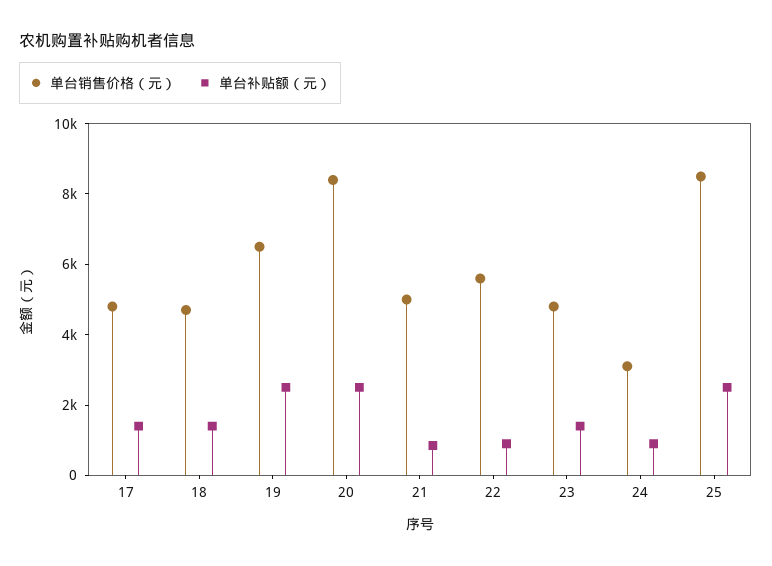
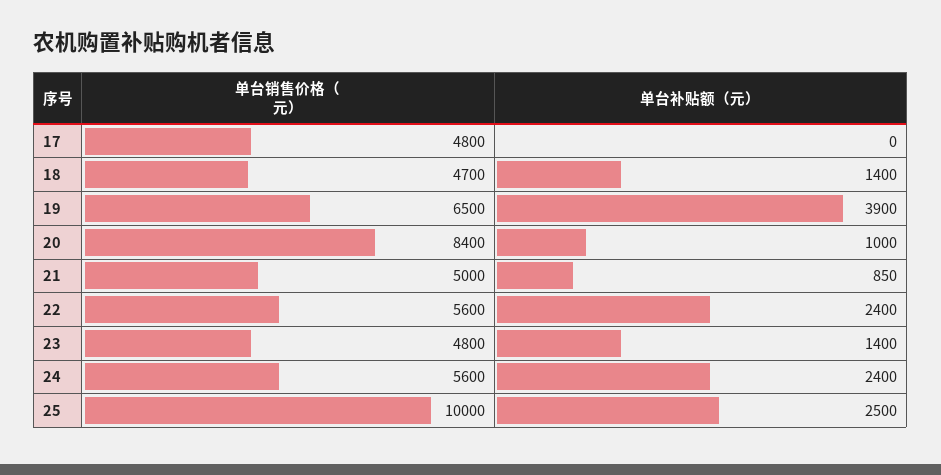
  {
    "单台销售价格（元）": {
      "17": 4800,
      "18": 4700,
      "19": 6500,
      "20": 8400,
      "21": 5000,
      "22": 5600,
      "23": 4800,
-     "24": 3000,
+     "24": 5600,
-     "25": 8500
+     "25": 10000
    },
    "单台补贴额（元）": {
-     "17": 1500,
+     "17": 0,
      "18": 1400,
-     "19": 2500,
+     "19": 3900,
-     "20": 2500,
+     "20": 1000,
      "21": 850,
-     "22": 1000,
+     "22": 2400,
      "23": 1400,
-     "24": 1000,
+     "24": 2400,
      "25": 2500
    }
  }

